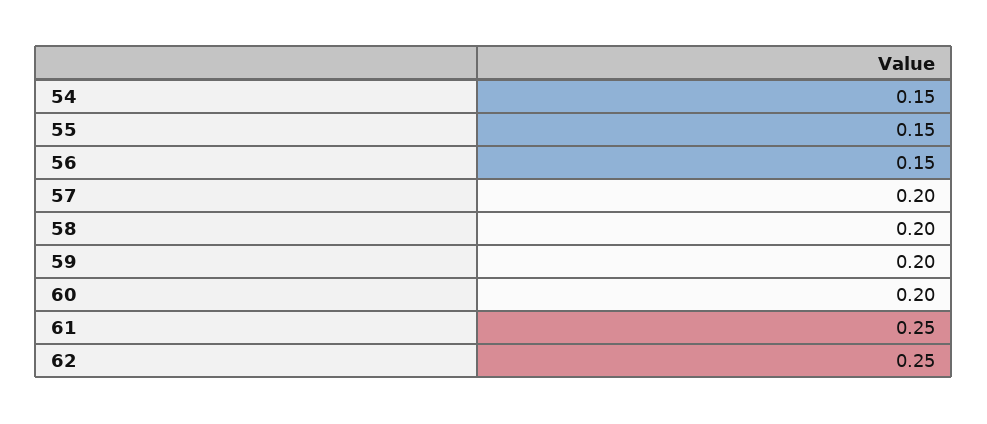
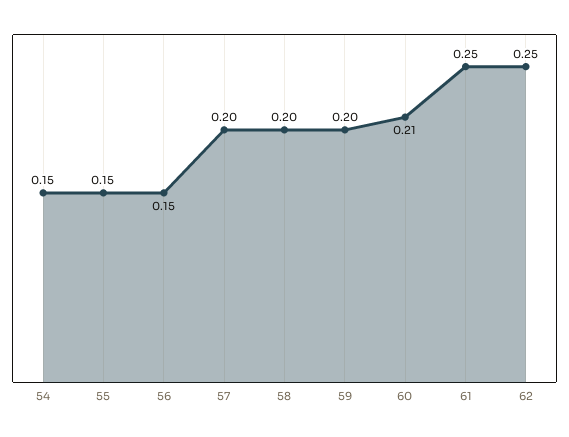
  {
    "54": 0.15,
    "55": 0.15,
    "56": 0.15,
    "57": 0.2,
    "58": 0.2,
    "59": 0.2,
-   "60": 0.2,
+   "60": 0.21,
    "61": 0.25,
    "62": 0.25
  }

